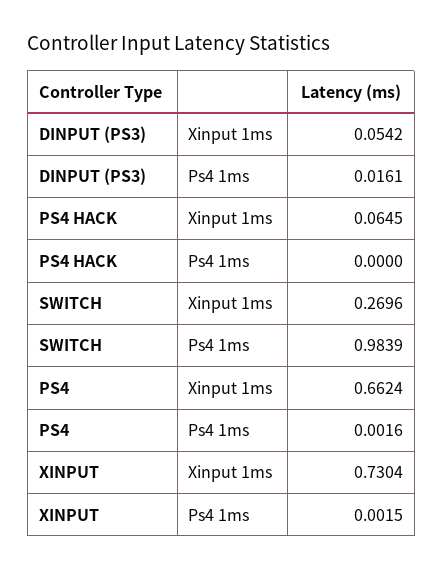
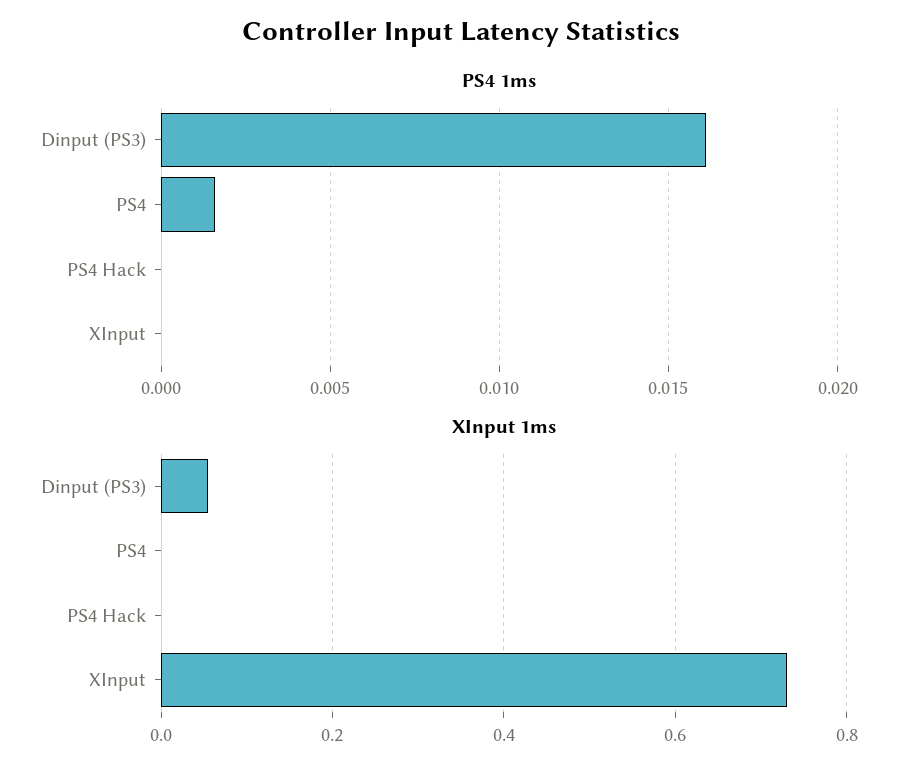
  {
    "Xinput 1ms": {
      "DINPUT (PS3)": 0.0542,
-     "PS4 HACK": 0.0645,
+     "PS4 HACK": 0,
-     "SWITCH": 0.2696,
-     "PS4": 0.6624,
+     "PS4": 0,
      "XINPUT": 0.7304
    },
    "Ps4 1ms": {
      "DINPUT (PS3)": 0.0161,
      "PS4 HACK": 0,
-     "SWITCH": 0.9839,
      "PS4": 0.0016,
-     "XINPUT": 0.0015
+     "XINPUT": 0
    }
  }

